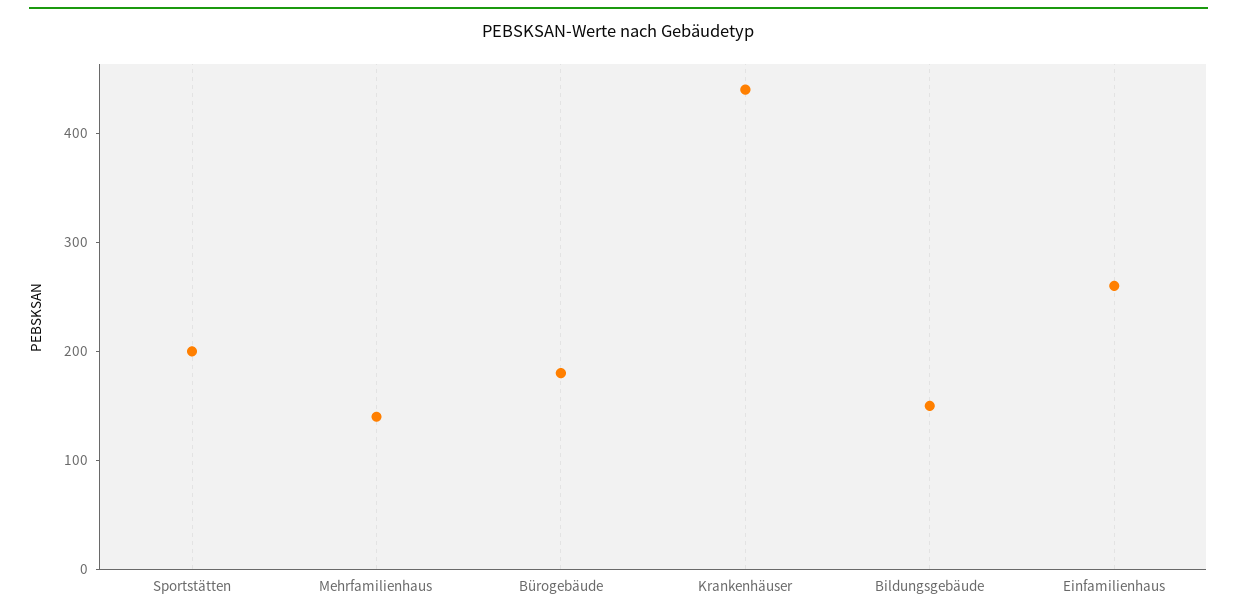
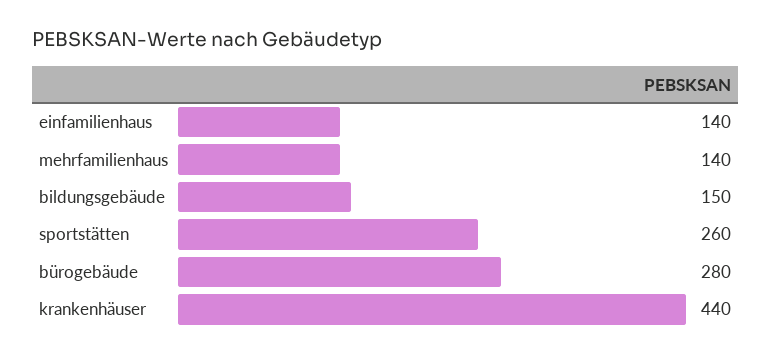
  {
-   "Sportstätten": 200,
+   "Sportstätten": 260,
    "Mehrfamilienhaus": 140,
-   "Bürogebäude": 180,
+   "Bürogebäude": 280,
    "Krankenhäuser": 440,
    "Bildungsgebäude": 150,
-   "Einfamilienhaus": 260
+   "Einfamilienhaus": 140
  }

